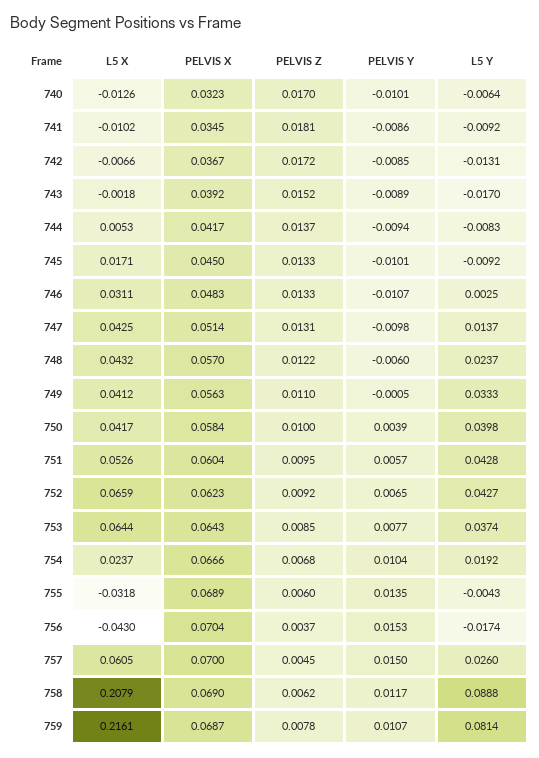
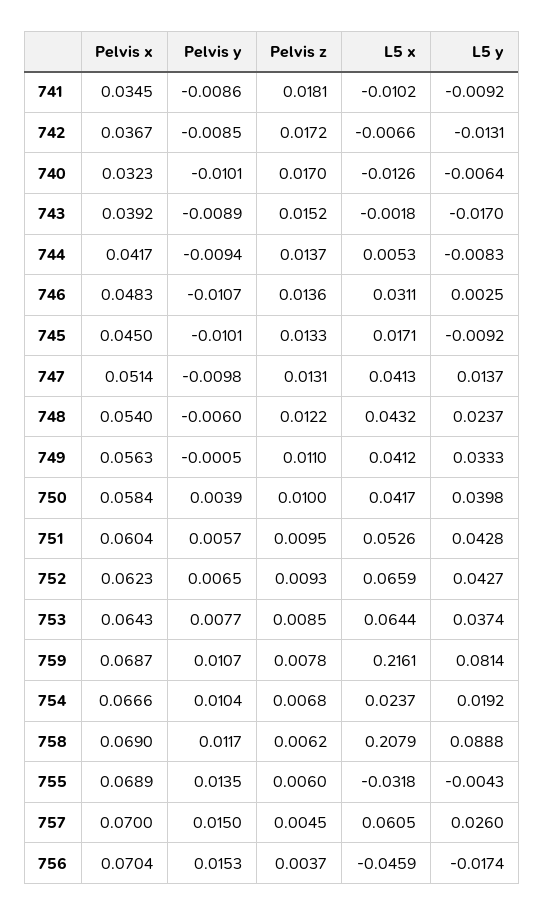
  {
    "L5 X": {
      "740": -0.0126,
      "741": -0.0102,
      "742": -0.0066,
      "743": -0.0018,
      "744": 0.0053,
      "745": 0.0171,
      "746": 0.0311,
-     "747": 0.0425,
+     "747": 0.0413,
      "748": 0.0432,
      "749": 0.0412,
      "750": 0.0417,
      "751": 0.0526,
      "752": 0.0659,
      "753": 0.0644,
      "754": 0.0237,
      "755": -0.0318,
-     "756": -0.043,
+     "756": -0.0459,
      "757": 0.0605,
      "758": 0.2079,
      "759": 0.2161
    },
    "PELVIS X": {
      "740": 0.0323,
      "741": 0.0345,
      "742": 0.0367,
      "743": 0.0392,
      "744": 0.0417,
      "745": 0.045,
      "746": 0.0483,
      "747": 0.0514,
-     "748": 0.057,
+     "748": 0.054,
      "749": 0.0563,
      "750": 0.0584,
      "751": 0.0604,
      "752": 0.0623,
      "753": 0.0643,
      "754": 0.0666,
      "755": 0.0689,
      "756": 0.0704,
      "757": 0.07,
      "758": 0.069,
      "759": 0.0687
    },
    "PELVIS Z": {
      "740": 0.017,
      "741": 0.0181,
      "742": 0.0172,
      "743": 0.0152,
      "744": 0.0137,
      "745": 0.0133,
-     "746": 0.0133,
+     "746": 0.0136,
      "747": 0.0131,
      "748": 0.0122,
      "749": 0.011,
      "750": 0.01,
      "751": 0.0095,
-     "752": 0.0092,
+     "752": 0.0093,
      "753": 0.0085,
      "754": 0.0068,
      "755": 0.006,
      "756": 0.0037,
      "757": 0.0045,
      "758": 0.0062,
      "759": 0.0078
    },
    "PELVIS Y": {
      "740": -0.0101,
      "741": -0.0086,
      "742": -0.0085,
      "743": -0.0089,
      "744": -0.0094,
      "745": -0.0101,
      "746": -0.0107,
      "747": -0.0098,
      "748": -0.006,
      "749": -0.0005,
      "750": 0.0039,
      "751": 0.0057,
      "752": 0.0065,
      "753": 0.0077,
      "754": 0.0104,
      "755": 0.0135,
      "756": 0.0153,
      "757": 0.015,
      "758": 0.0117,
      "759": 0.0107
    },
    "L5 Y": {
      "740": -0.0064,
      "741": -0.0092,
      "742": -0.0131,
      "743": -0.017,
      "744": -0.0083,
      "745": -0.0092,
      "746": 0.0025,
      "747": 0.0137,
      "748": 0.0237,
      "749": 0.0333,
      "750": 0.0398,
      "751": 0.0428,
      "752": 0.0427,
      "753": 0.0374,
      "754": 0.0192,
      "755": -0.0043,
      "756": -0.0174,
      "757": 0.026,
      "758": 0.0888,
      "759": 0.0814
    }
  }

